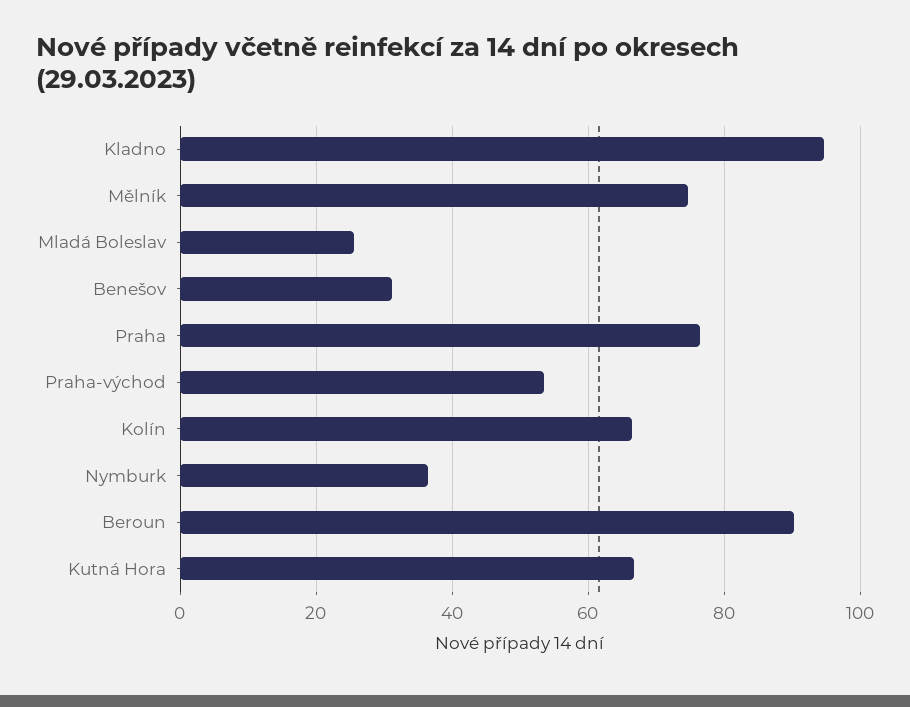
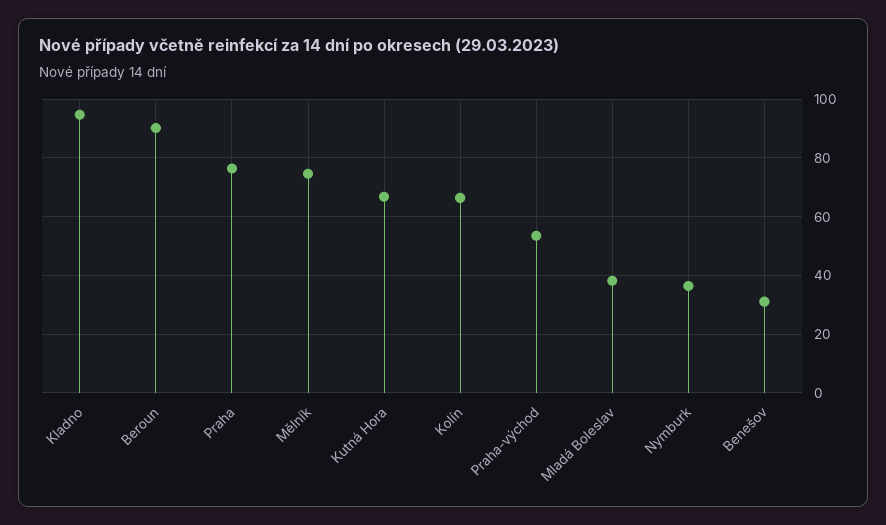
  {
    "Kladno": 94,
    "Mělník": 74,
-   "Mladá Boleslav": 26,
+   "Mladá Boleslav": 37.5,
    "Benešov": 32,
    "Praha": 76,
    "Praha-východ": 54,
    "Kolín": 66,
    "Nymburk": 36,
    "Beroun": 90,
    "Kutná Hora": 66
  }

